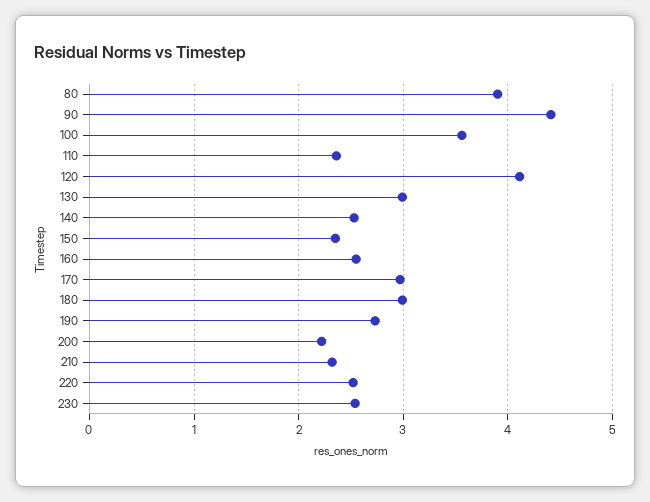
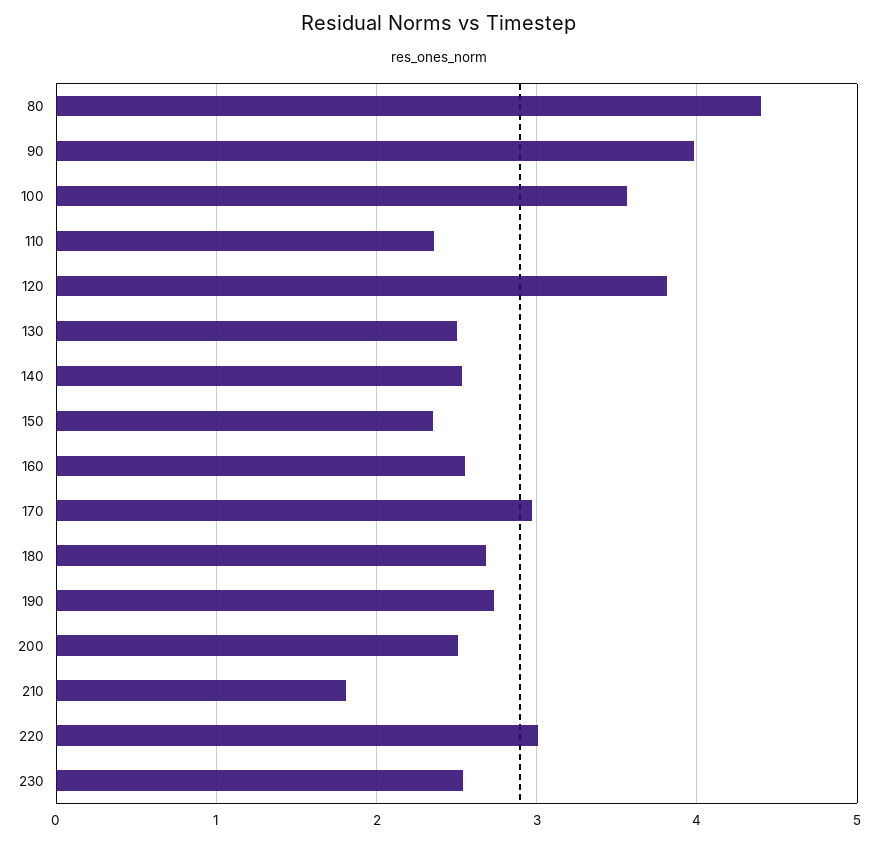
  {
-   "80": 3.9,
+   "80": 4.4,
-   "90": 4.4,
+   "90": 4,
    "100": 3.6,
    "110": 2.4,
-   "120": 4.1,
+   "120": 3.8,
-   "130": 3,
+   "130": 2.5,
    "140": 2.5,
    "150": 2.4,
    "160": 2.6,
    "170": 3,
-   "180": 3,
+   "180": 2.7,
    "190": 2.7,
-   "200": 2.2,
+   "200": 2.5,
-   "210": 2.3,
+   "210": 1.8,
-   "220": 2.5,
+   "220": 3,
    "230": 2.5
  }

